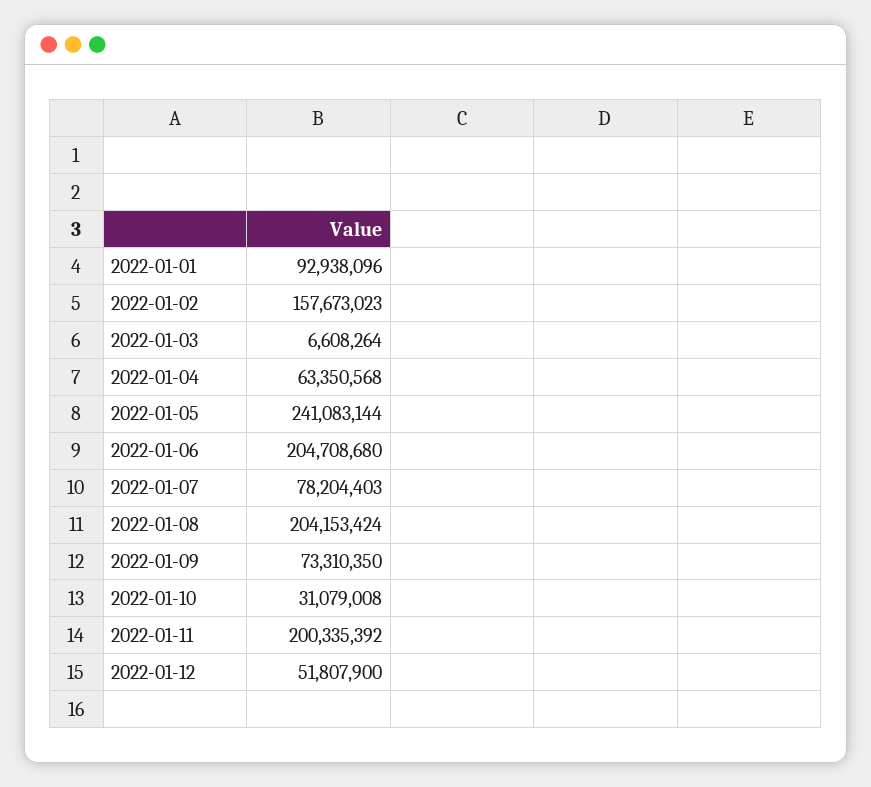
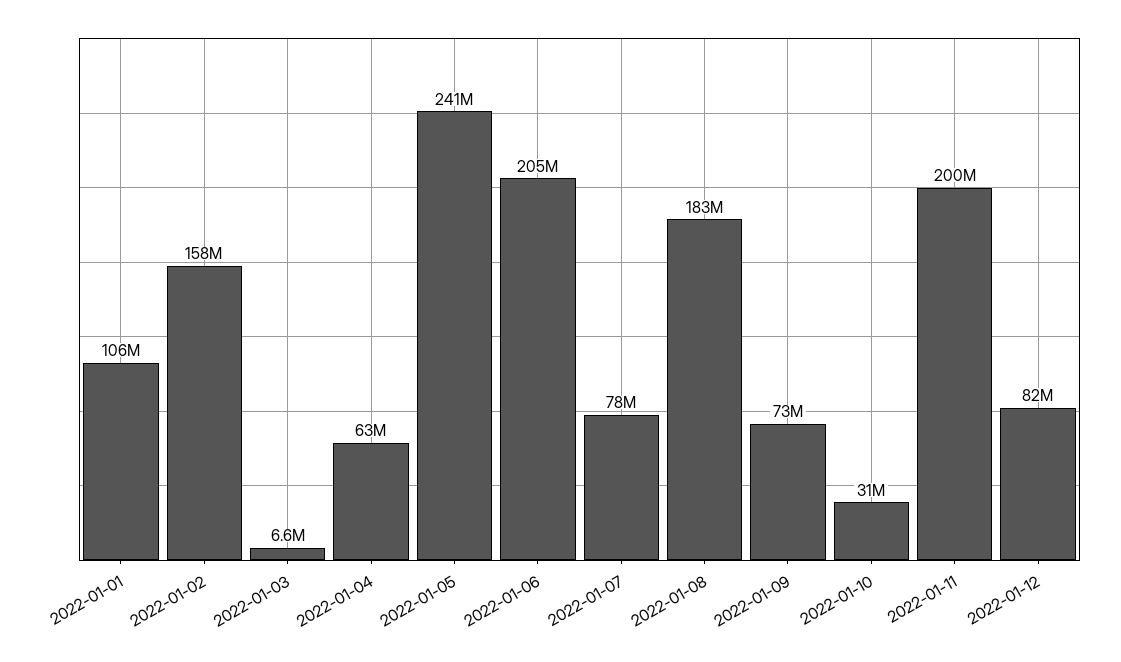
  {
-   "2022-01-01": 92938096,
+   "2022-01-01": 106000000,
    "2022-01-02": 157673023,
    "2022-01-03": 6608264,
    "2022-01-04": 63350568,
    "2022-01-05": 241083144,
    "2022-01-06": 204708680,
    "2022-01-07": 78204403,
-   "2022-01-08": 204153424,
+   "2022-01-08": 183000000,
    "2022-01-09": 73310350,
    "2022-01-10": 31079008,
    "2022-01-11": 200335392,
-   "2022-01-12": 51807900
+   "2022-01-12": 82000000
  }

